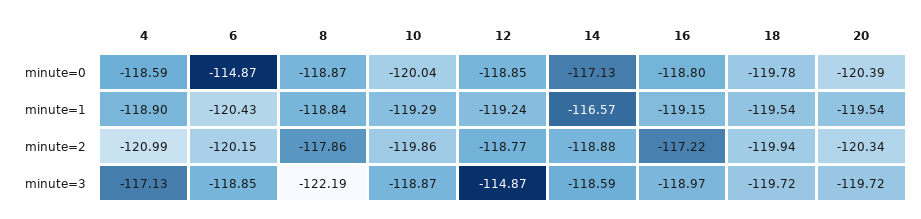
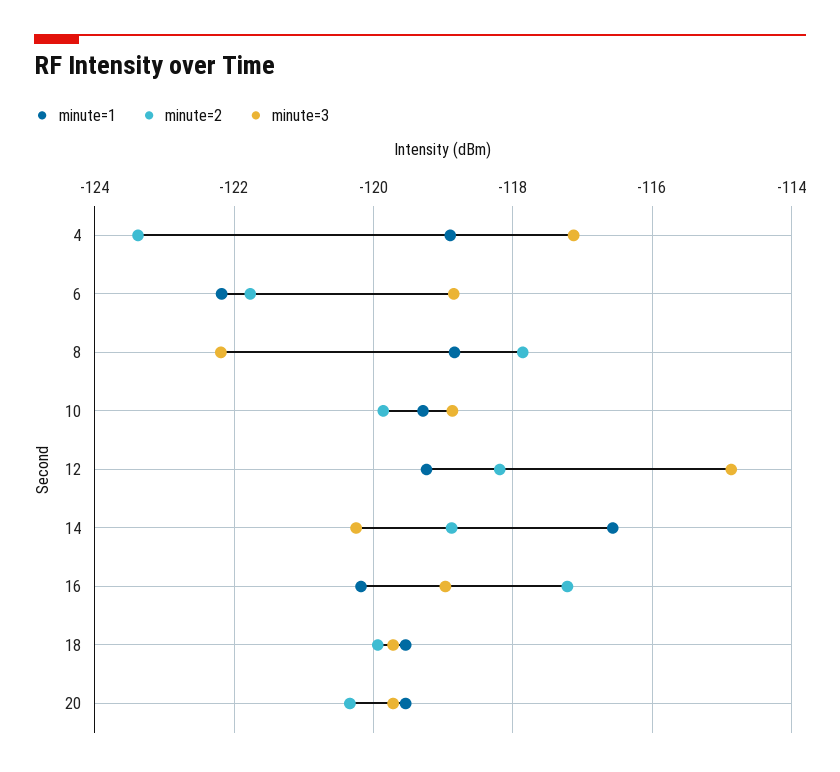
  {
-   "minute=0": {
-     "4": -118.59,
-     "6": -114.87,
-     "8": -118.87,
-     "10": -120.04,
-     "12": -118.85,
-     "14": -117.13,
-     "16": -118.8,
-     "18": -119.78,
-     "20": -120.39
-   },
    "minute=1": {
      "4": -118.9,
-     "6": -120.43,
+     "6": -122.2,
      "8": -118.84,
      "10": -119.29,
      "12": -119.24,
      "14": -116.57,
-     "16": -119.15,
+     "16": -120.2,
      "18": -119.54,
      "20": -119.54
    },
    "minute=2": {
-     "4": -120.99,
+     "4": -123.4,
-     "6": -120.15,
+     "6": -121.8,
      "8": -117.86,
      "10": -119.86,
-     "12": -118.77,
+     "12": -118.2,
      "14": -118.88,
      "16": -117.22,
      "18": -119.94,
      "20": -120.34
    },
    "minute=3": {
      "4": -117.13,
      "6": -118.85,
      "8": -122.19,
      "10": -118.87,
      "12": -114.87,
-     "14": -118.59,
+     "14": -120.2,
      "16": -118.97,
      "18": -119.72,
      "20": -119.72
    }
  }

